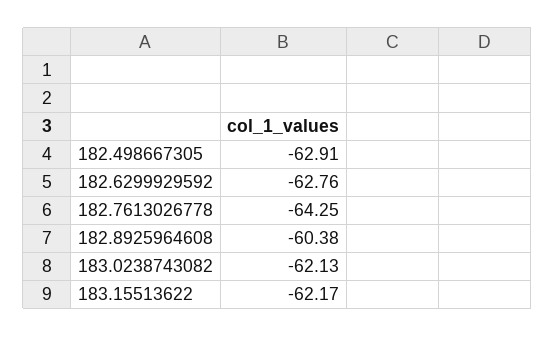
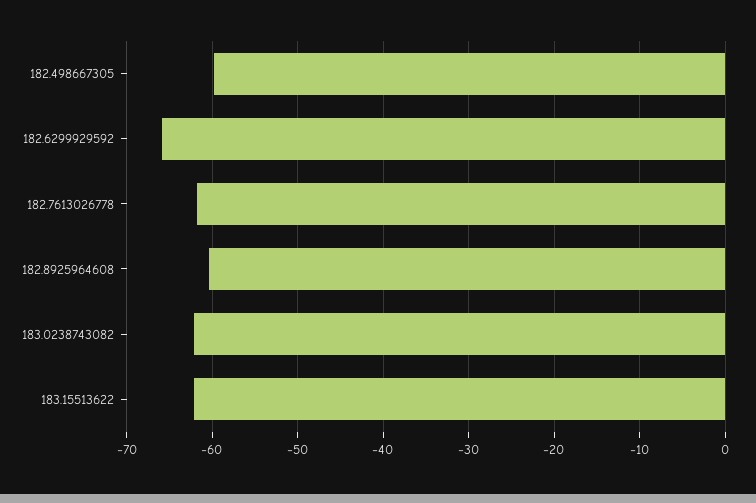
  {
-   "182.498667305": -62.91,
+   "182.498667305": -60,
-   "182.6299929592": -62.76,
+   "182.6299929592": -66,
-   "182.7613026778": -64.25,
+   "182.7613026778": -62,
    "182.8925964608": -60.38,
    "183.0238743082": -62.13,
    "183.15513622": -62.17
  }

